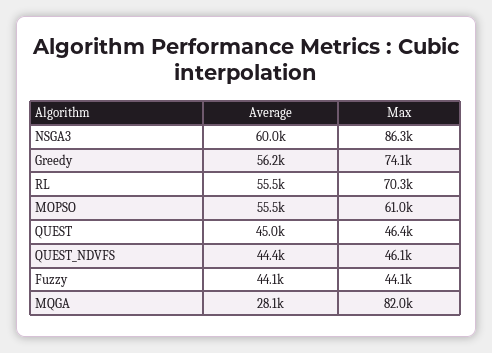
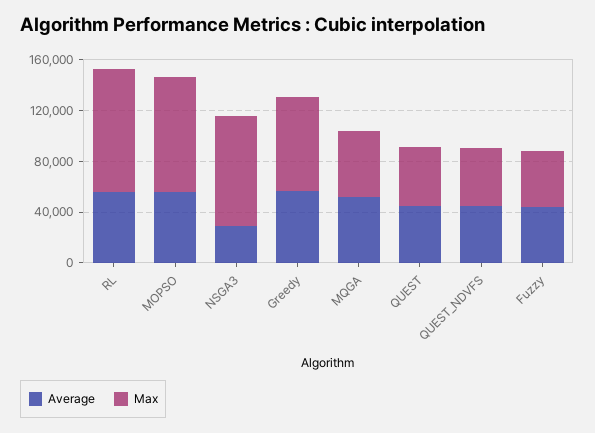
  {
    "Average": {
-     "NSGA3": 60000,
+     "NSGA3": 30000,
      "Greedy": 56200,
      "RL": 55500,
      "MOPSO": 55500,
      "QUEST": 45000,
      "QUEST_NDVFS": 44400,
      "Fuzzy": 44100,
-     "MQGA": 28100
+     "MQGA": 50000
    },
    "Max": {
      "NSGA3": 86300,
      "Greedy": 74100,
-     "RL": 70300,
+     "RL": 100000,
-     "MOPSO": 61000,
+     "MOPSO": 90000,
      "QUEST": 46400,
      "QUEST_NDVFS": 46100,
      "Fuzzy": 44100,
-     "MQGA": 82000
+     "MQGA": 50000
    }
  }

